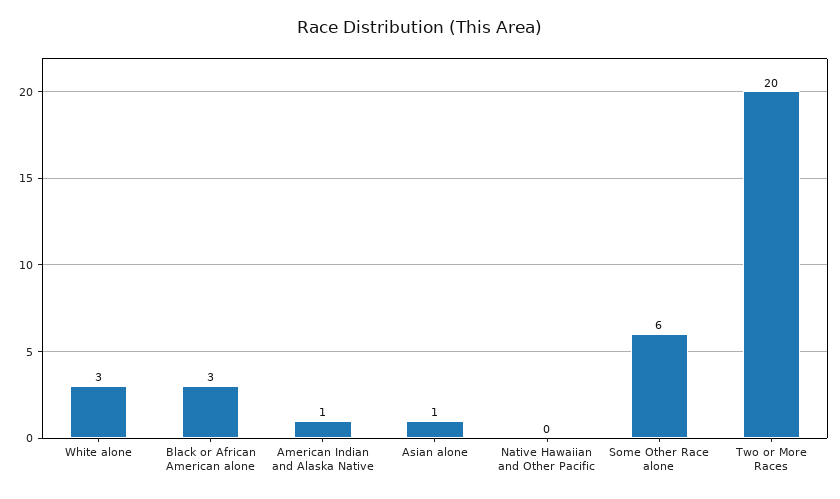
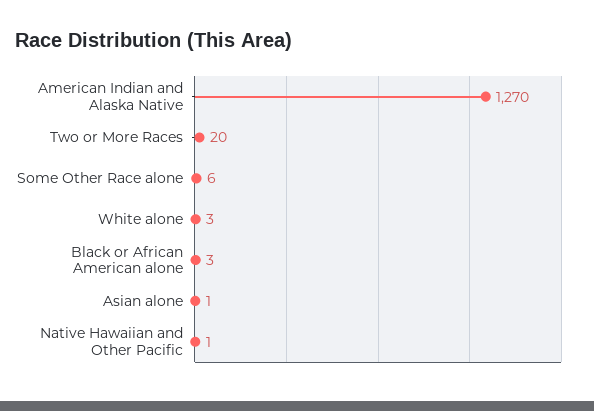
  {
    "White alone": 3,
    "Black or African American alone": 3,
-   "American Indian and Alaska Native": 1,
+   "American Indian and Alaska Native": 1270,
    "Asian alone": 1,
-   "Native Hawaiian and Other Pacific": 0,
+   "Native Hawaiian and Other Pacific": 1,
    "Some Other Race alone": 6,
    "Two or More Races": 20
  }

